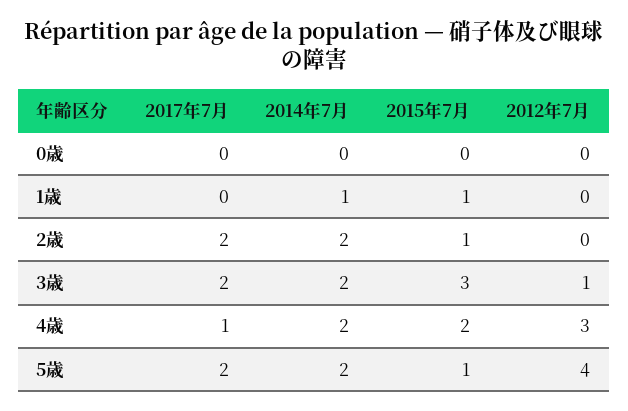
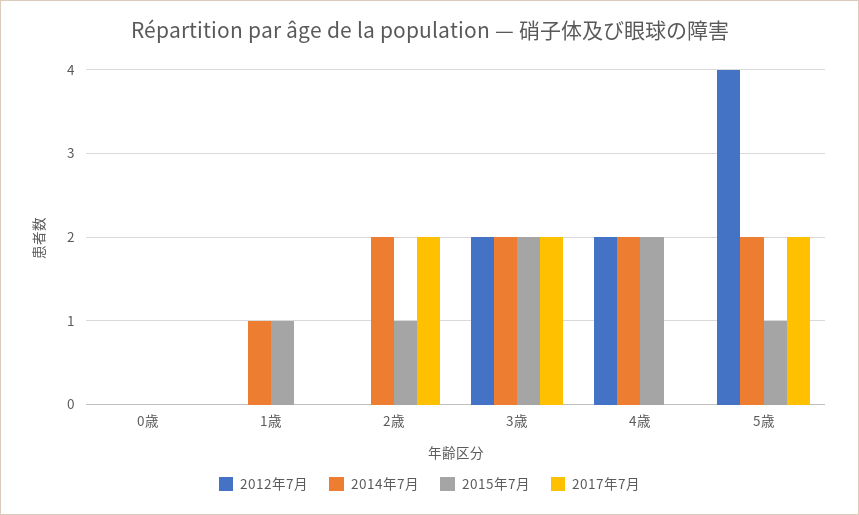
  {
    "2017年7月": {
      "0歳": 0,
      "1歳": 0,
      "2歳": 2,
      "3歳": 2,
-     "4歳": 1,
+     "4歳": 0,
      "5歳": 2
    },
    "2014年7月": {
      "0歳": 0,
      "1歳": 1,
      "2歳": 2,
      "3歳": 2,
      "4歳": 2,
      "5歳": 2
    },
    "2015年7月": {
      "0歳": 0,
      "1歳": 1,
      "2歳": 1,
-     "3歳": 3,
+     "3歳": 2,
      "4歳": 2,
      "5歳": 1
    },
    "2012年7月": {
      "0歳": 0,
      "1歳": 0,
      "2歳": 0,
-     "3歳": 1,
+     "3歳": 2,
-     "4歳": 3,
+     "4歳": 2,
      "5歳": 4
    }
  }

